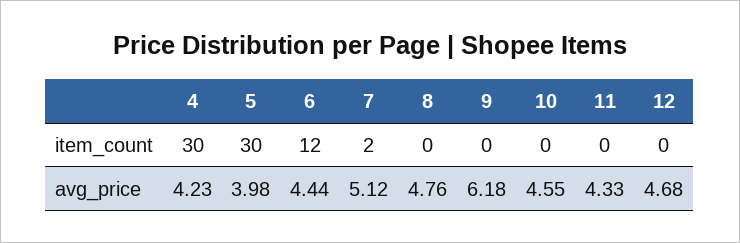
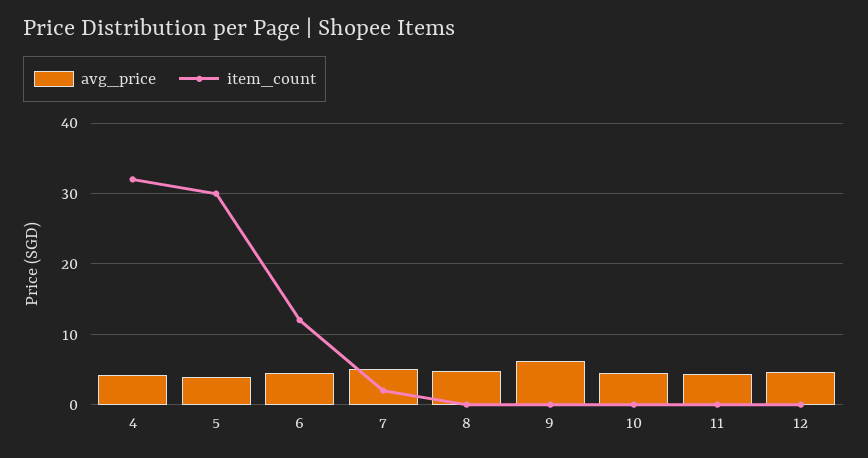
  {
    "item_count": {
-     "4": 30,
+     "4": 32,
      "5": 30,
      "6": 12,
      "7": 2,
      "8": 0,
      "9": 0,
      "10": 0,
      "11": 0,
      "12": 0
    },
    "avg_price": {
      "4": 4.23,
      "5": 3.98,
      "6": 4.44,
      "7": 5.12,
      "8": 4.76,
      "9": 6.18,
      "10": 4.55,
      "11": 4.33,
      "12": 4.68
    }
  }

